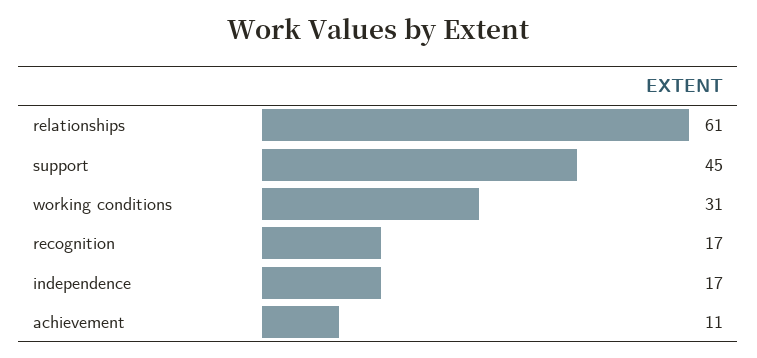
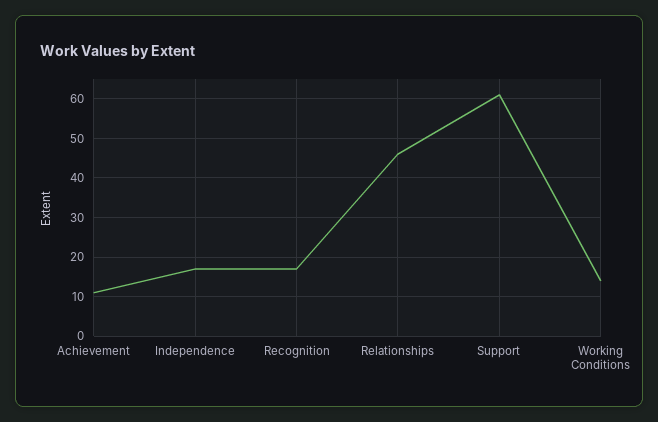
  {
-   "relationships": 61,
+   "relationships": 45,
-   "support": 45,
+   "support": 60,
-   "working conditions": 31,
+   "working conditions": 15,
    "recognition": 17,
    "independence": 17,
    "achievement": 11
  }

